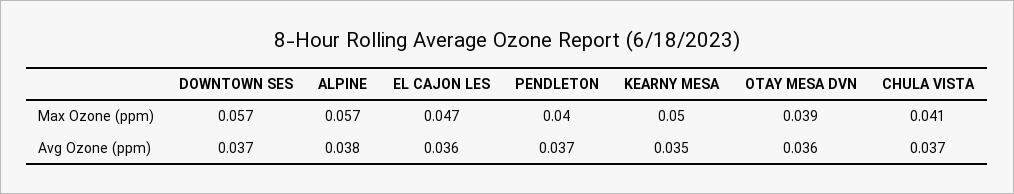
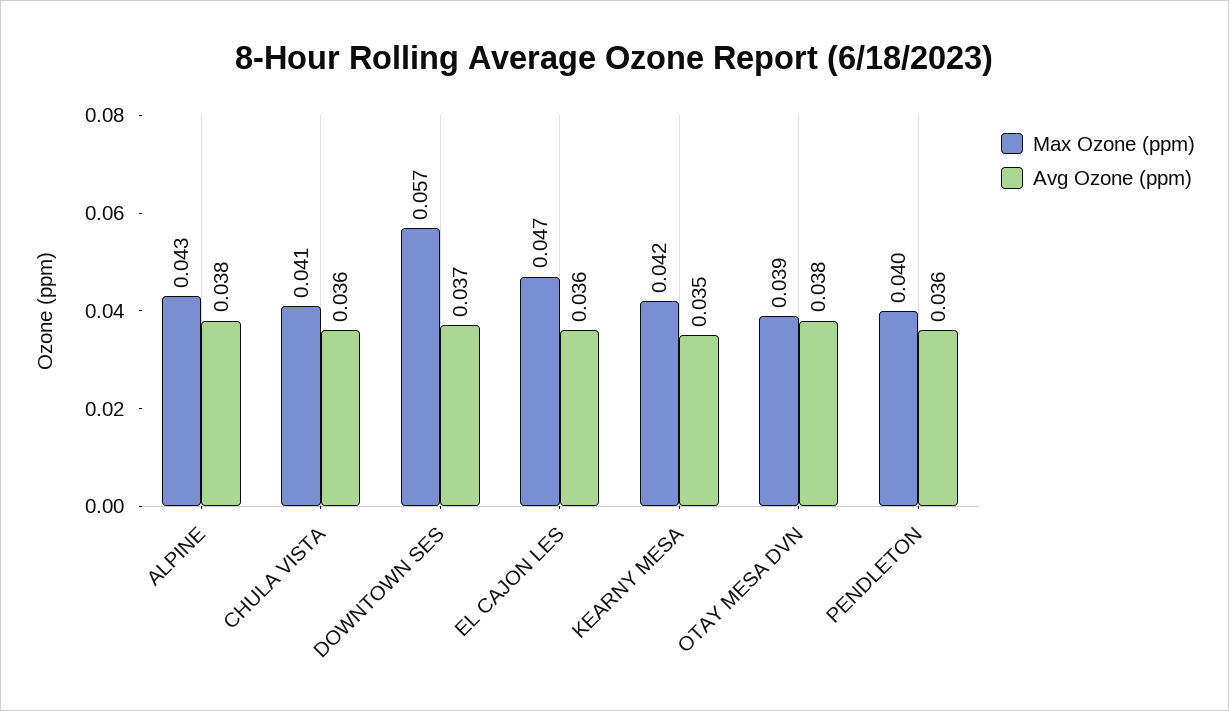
  {
    "Max Ozone (ppm)": {
      "DOWNTOWN SES": 0.057,
-     "ALPINE": 0.057,
+     "ALPINE": 0.043,
      "EL CAJON LES": 0.047,
      "PENDLETON": 0.04,
-     "KEARNY MESA": 0.05,
+     "KEARNY MESA": 0.042,
      "OTAY MESA DVN": 0.039,
      "CHULA VISTA": 0.041
    },
    "Avg Ozone (ppm)": {
      "DOWNTOWN SES": 0.037,
      "ALPINE": 0.038,
      "EL CAJON LES": 0.036,
-     "PENDLETON": 0.037,
+     "PENDLETON": 0.036,
      "KEARNY MESA": 0.035,
-     "OTAY MESA DVN": 0.036,
+     "OTAY MESA DVN": 0.038,
-     "CHULA VISTA": 0.037
+     "CHULA VISTA": 0.036
    }
  }

